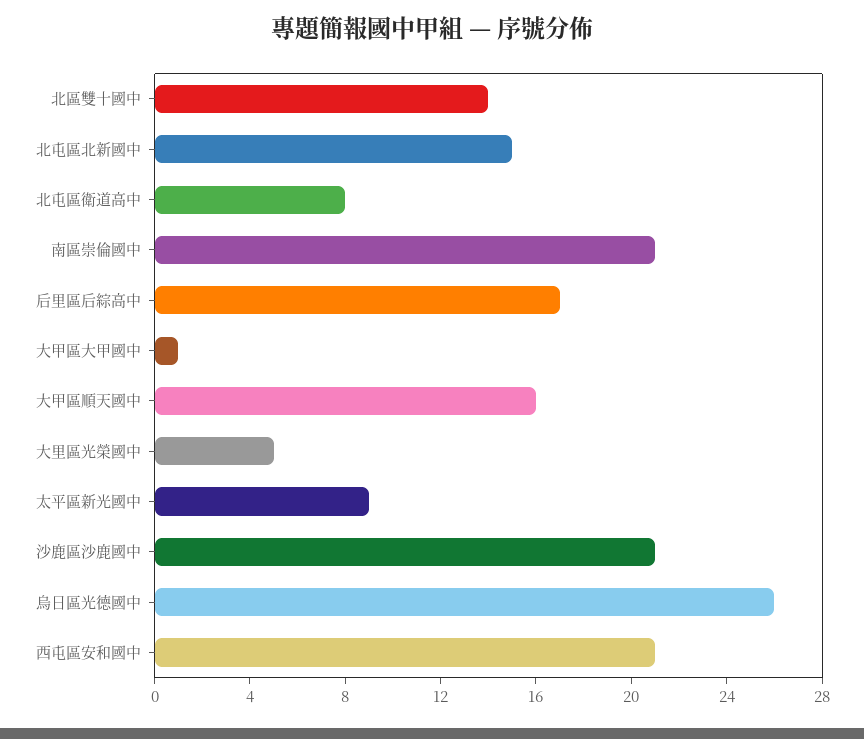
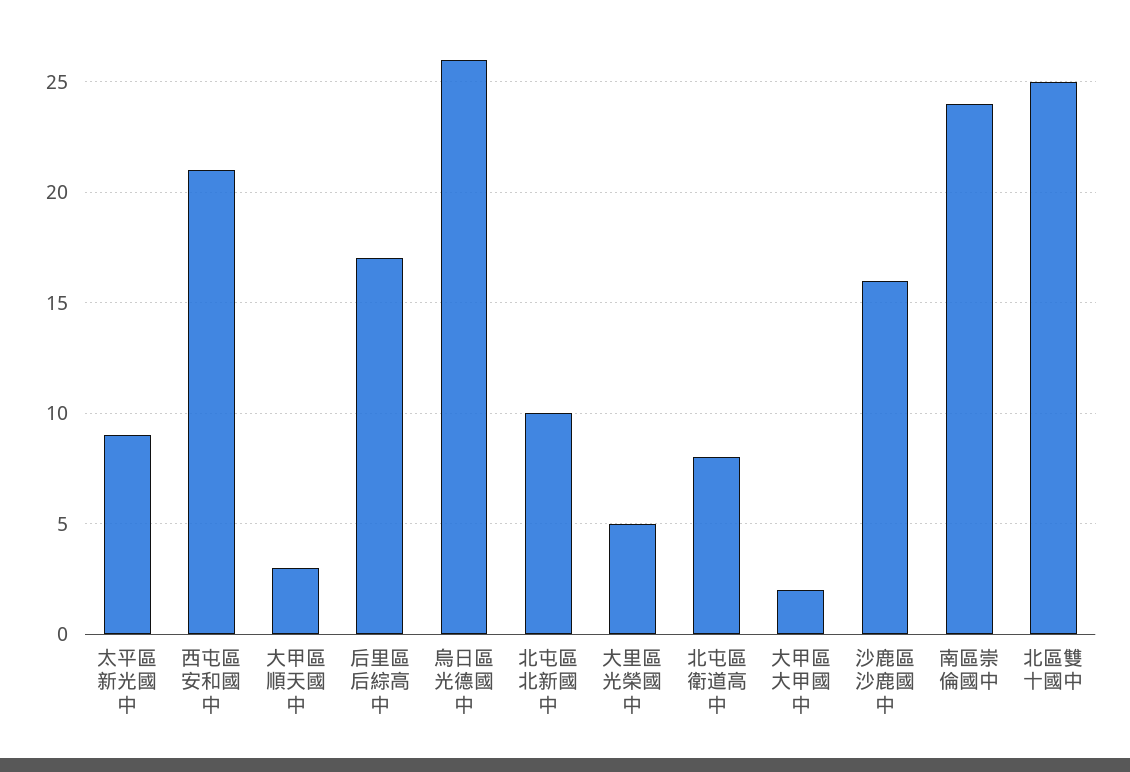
  {
-   "北區雙十國中": 14,
+   "北區雙十國中": 25,
-   "北屯區北新國中": 15,
+   "北屯區北新國中": 10,
    "北屯區衛道高中": 8,
-   "南區崇倫國中": 21,
+   "南區崇倫國中": 24,
    "后里區后綜高中": 17,
-   "大甲區大甲國中": 1,
+   "大甲區大甲國中": 2,
-   "大甲區順天國中": 16,
+   "大甲區順天國中": 3,
    "大里區光榮國中": 5,
    "太平區新光國中": 9,
-   "沙鹿區沙鹿國中": 21,
+   "沙鹿區沙鹿國中": 16,
    "烏日區光德國中": 26,
    "西屯區安和國中": 21
  }

